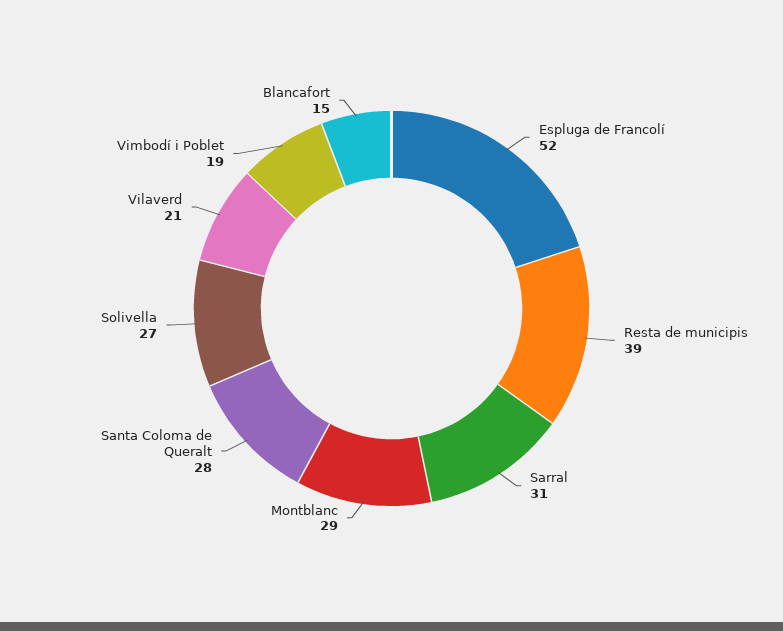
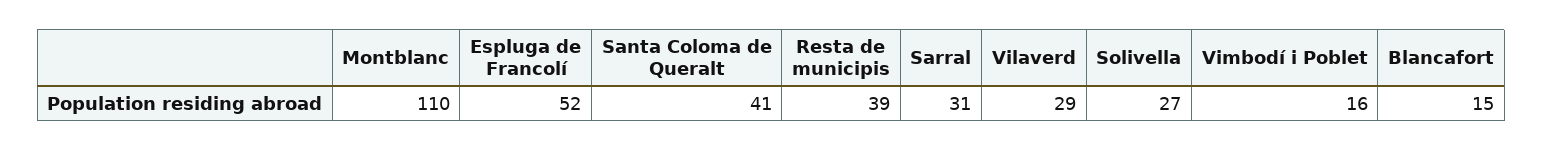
  {
    "Espluga de Francolí": 52,
    "Resta de municipis": 39,
    "Sarral": 31,
-   "Montblanc": 29,
+   "Montblanc": 110,
-   "Santa Coloma de Queralt": 28,
+   "Santa Coloma de Queralt": 41,
    "Solivella": 27,
-   "Vilaverd": 21,
+   "Vilaverd": 29,
-   "Vimbodí i Poblet": 19,
+   "Vimbodí i Poblet": 16,
    "Blancafort": 15
  }

